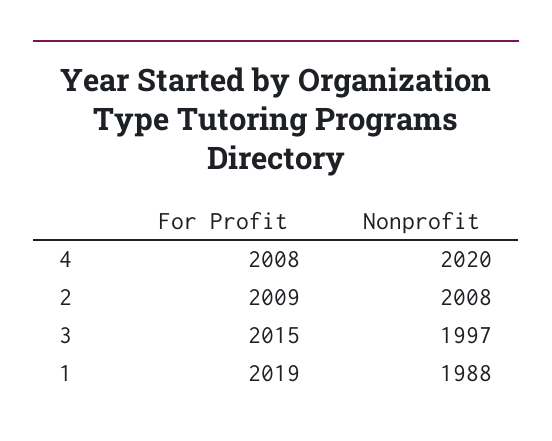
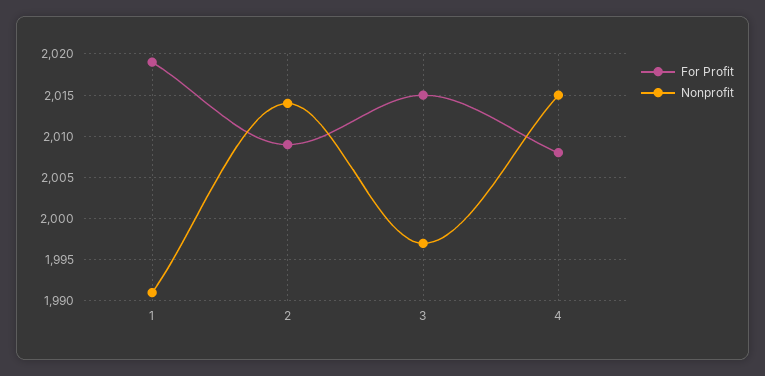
  {
    "For Profit": {
      "4": 2008,
      "2": 2009,
      "3": 2015,
      "1": 2019
    },
    "Nonprofit": {
-     "4": 2020,
+     "4": 2015,
-     "2": 2008,
+     "2": 2014,
      "3": 1997,
-     "1": 1988
+     "1": 1991
    }
  }

